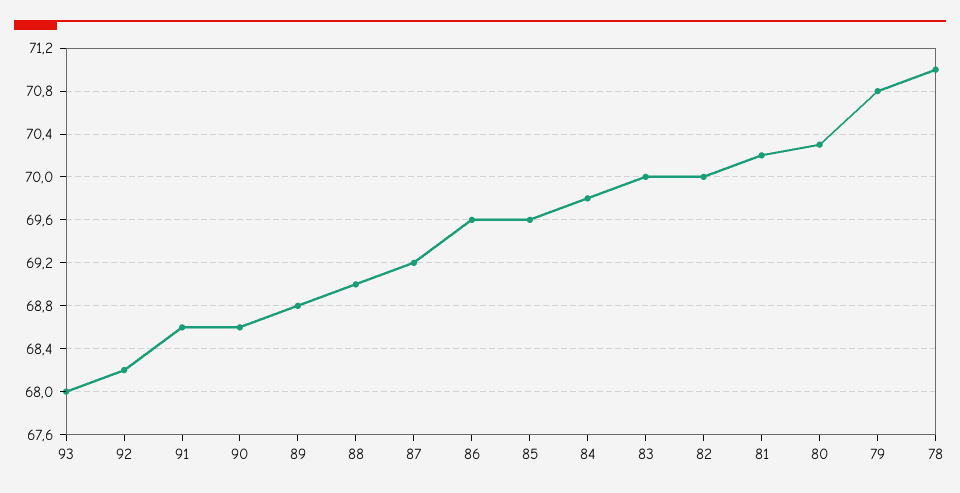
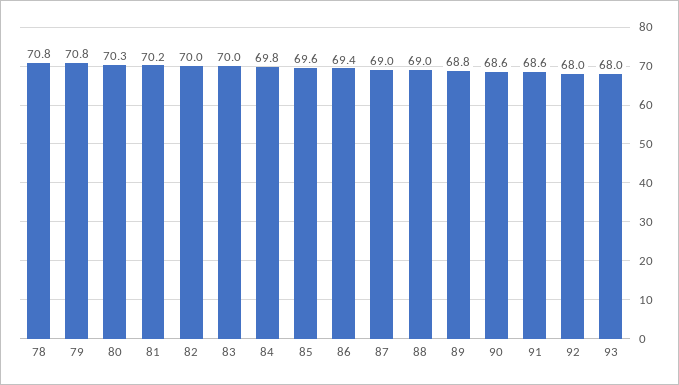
  {
    "93": 68,
-   "92": 68.2,
+   "92": 68,
    "91": 68.6,
    "90": 68.6,
    "89": 68.8,
    "88": 69,
-   "87": 69.2,
+   "87": 69,
-   "86": 69.6,
+   "86": 69.4,
    "85": 69.6,
    "84": 69.8,
    "83": 70,
    "82": 70,
    "81": 70.2,
    "80": 70.3,
    "79": 70.8,
-   "78": 71
+   "78": 70.8
  }

